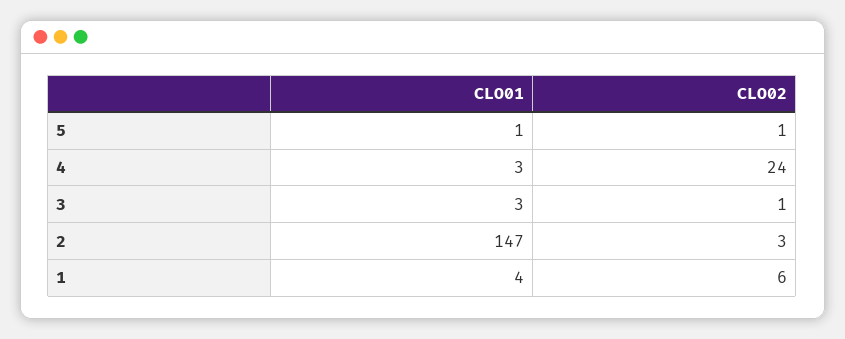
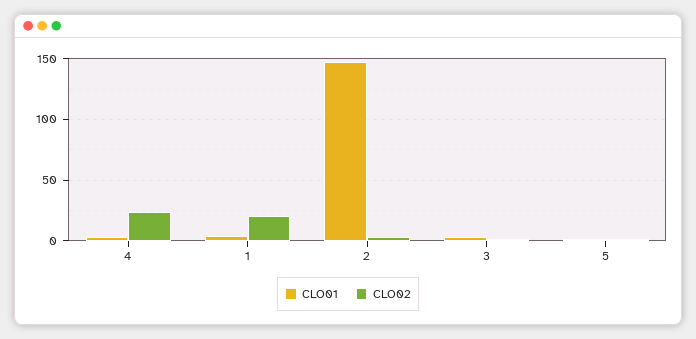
  {
    "CLO01": {
      "5": 1,
      "4": 3,
      "3": 3,
      "2": 147,
      "1": 4
    },
    "CLO02": {
      "5": 1,
      "4": 24,
      "3": 1,
      "2": 3,
-     "1": 6
+     "1": 20
    }
  }

